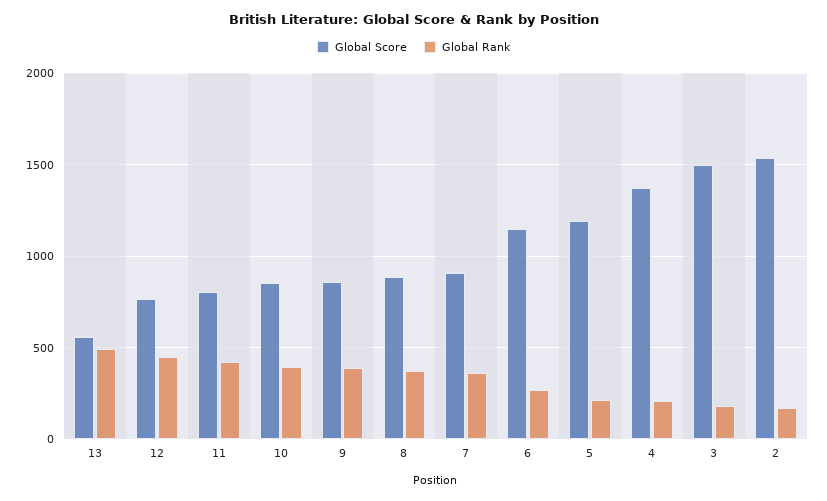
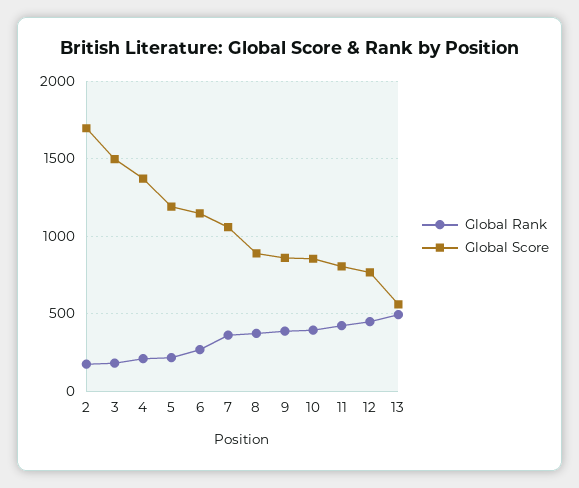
  {
    "Global Score": {
      "13": 550,
      "12": 750,
      "11": 800,
      "10": 850,
      "9": 850,
      "8": 900,
-     "7": 900,
+     "7": 1050,
      "6": 1150,
      "5": 1200,
      "4": 1350,
      "3": 1500,
-     "2": 1550
+     "2": 1700
    },
    "Global Rank": {
      "13": 500,
      "12": 450,
      "11": 400,
      "10": 400,
      "9": 400,
      "8": 350,
      "7": 350,
      "6": 250,
      "5": 200,
      "4": 200,
      "3": 200,
      "2": 150
    }
  }

